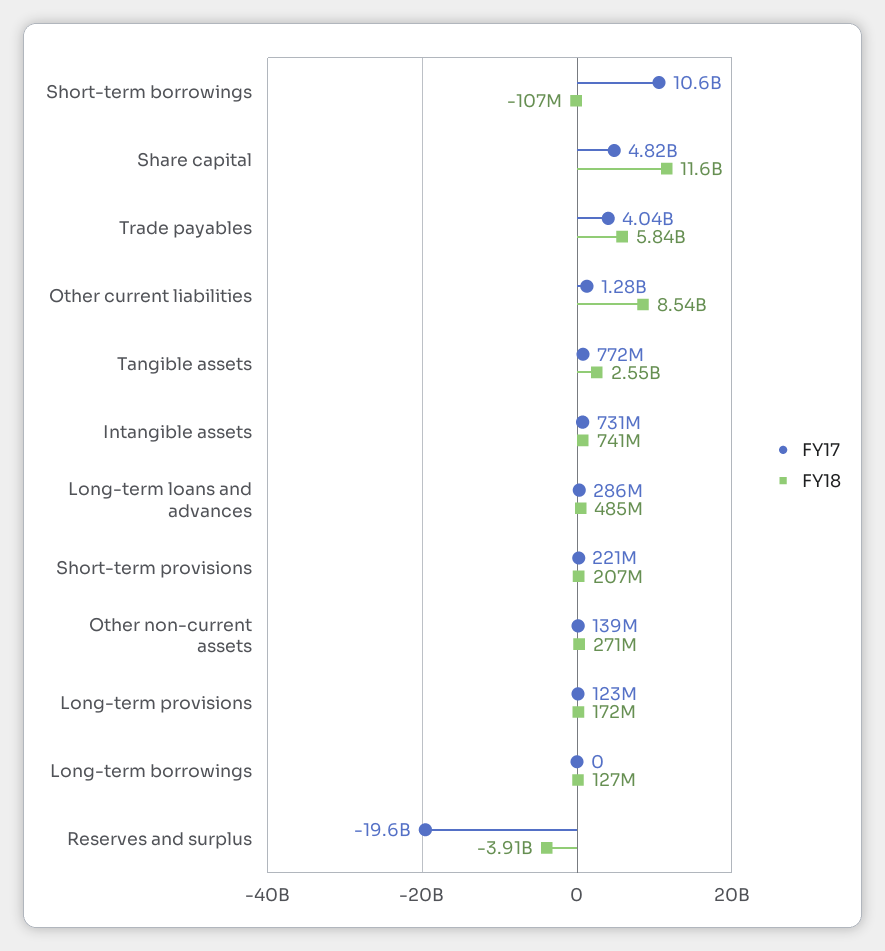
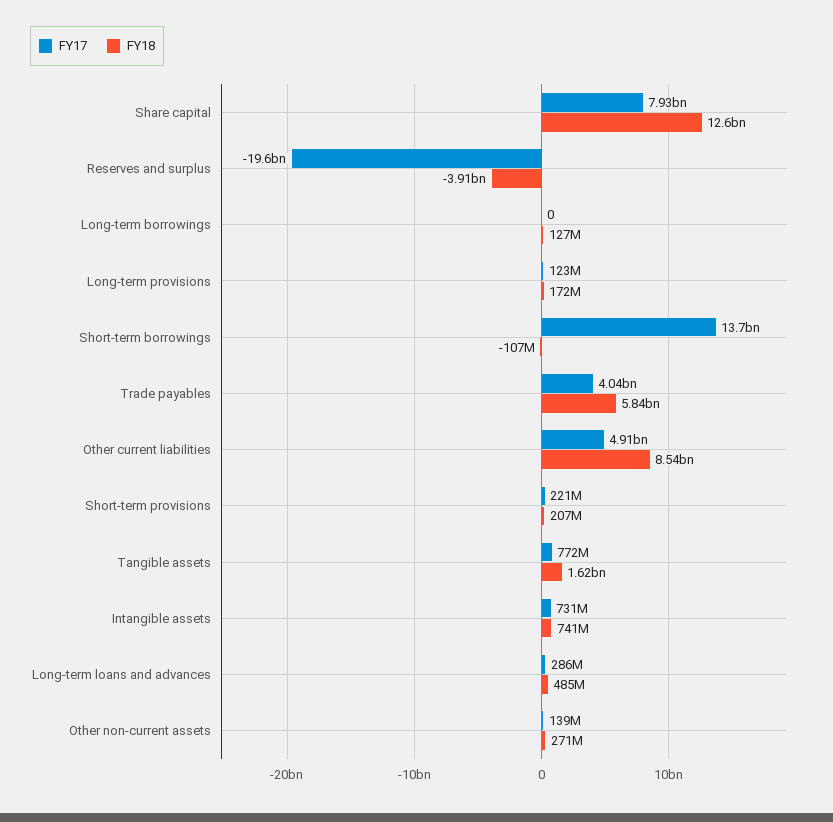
  {
    "FY17": {
-     "Short-term borrowings": 10600000000,
+     "Short-term borrowings": 13700000000,
-     "Share capital": 4820000000,
+     "Share capital": 7930000000,
      "Trade payables": 4040000000,
-     "Other current liabilities": 1280000000,
+     "Other current liabilities": 4910000000,
      "Tangible assets": 772000000,
      "Intangible assets": 731000000,
      "Long-term loans and advances": 286000000,
      "Short-term provisions": 221000000,
      "Other non-current assets": 139000000,
      "Long-term provisions": 123000000,
      "Long-term borrowings": 0,
      "Reserves and surplus": -19600000000
    },
    "FY18": {
      "Short-term borrowings": -107000000,
-     "Share capital": 11600000000,
+     "Share capital": 12600000000,
      "Trade payables": 5840000000,
      "Other current liabilities": 8540000000,
-     "Tangible assets": 2550000000,
+     "Tangible assets": 1620000000,
      "Intangible assets": 741000000,
      "Long-term loans and advances": 485000000,
      "Short-term provisions": 207000000,
      "Other non-current assets": 271000000,
      "Long-term provisions": 172000000,
      "Long-term borrowings": 127000000,
      "Reserves and surplus": -3910000000
    }
  }

